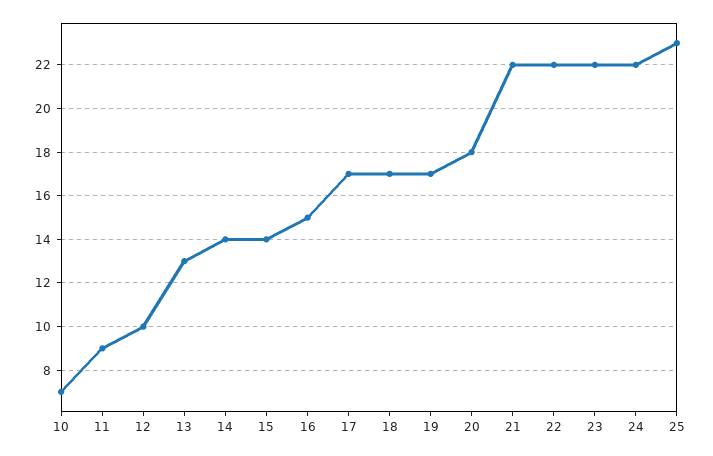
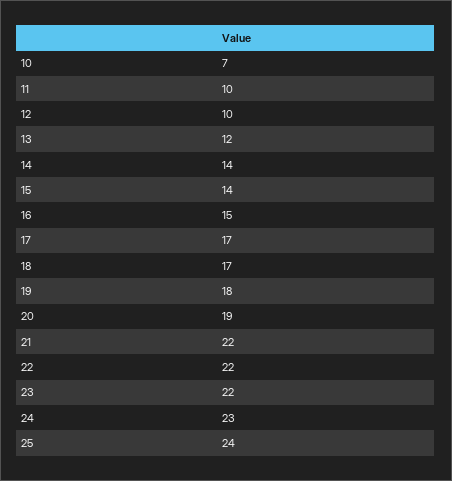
  {
    "10": 7,
-   "11": 9,
+   "11": 10,
    "12": 10,
-   "13": 13,
+   "13": 12,
    "14": 14,
    "15": 14,
    "16": 15,
    "17": 17,
    "18": 17,
-   "19": 17,
+   "19": 18,
-   "20": 18,
+   "20": 19,
    "21": 22,
    "22": 22,
    "23": 22,
-   "24": 22,
+   "24": 23,
-   "25": 23
+   "25": 24
  }

